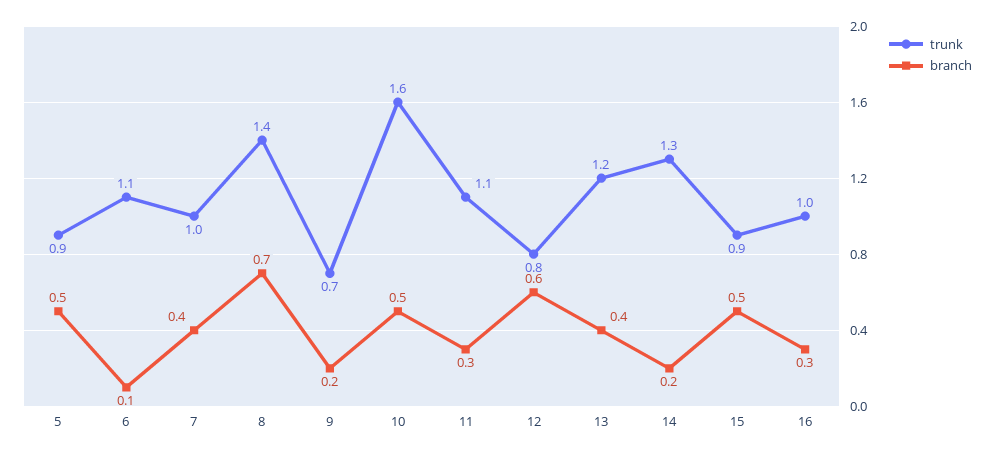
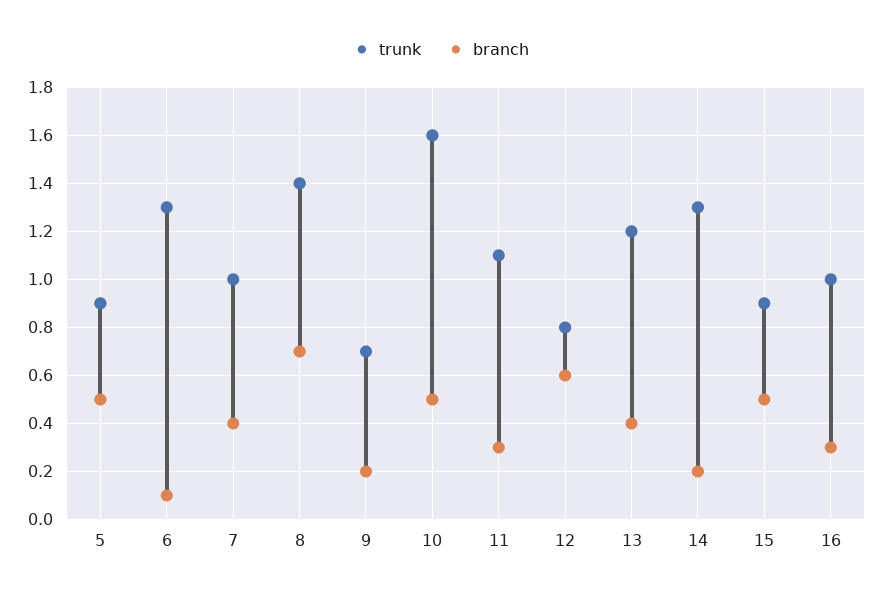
  {
    "trunk": {
      "5": 0.9,
-     "6": 1.1,
+     "6": 1.3,
      "7": 1,
      "8": 1.4,
      "9": 0.7,
      "10": 1.6,
      "11": 1.1,
      "12": 0.8,
      "13": 1.2,
      "14": 1.3,
      "15": 0.9,
      "16": 1
    },
    "branch": {
      "5": 0.5,
      "6": 0.1,
      "7": 0.4,
      "8": 0.7,
      "9": 0.2,
      "10": 0.5,
      "11": 0.3,
      "12": 0.6,
      "13": 0.4,
      "14": 0.2,
      "15": 0.5,
      "16": 0.3
    }
  }

